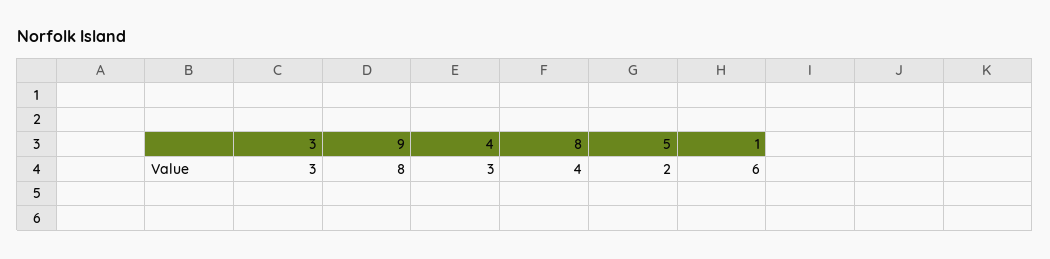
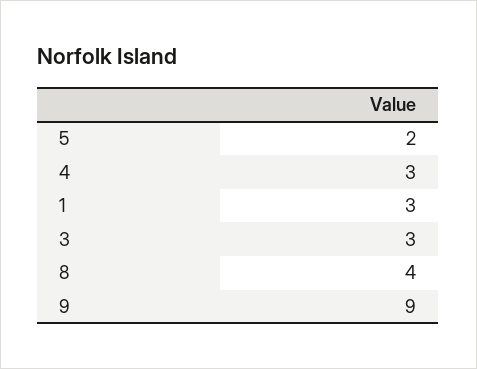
  {
    "3": 3,
-   "9": 8,
+   "9": 9,
    "4": 3,
    "8": 4,
    "5": 2,
-   "1": 6
+   "1": 3
  }

